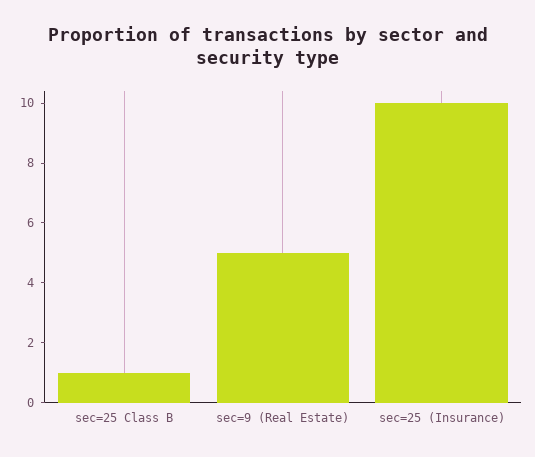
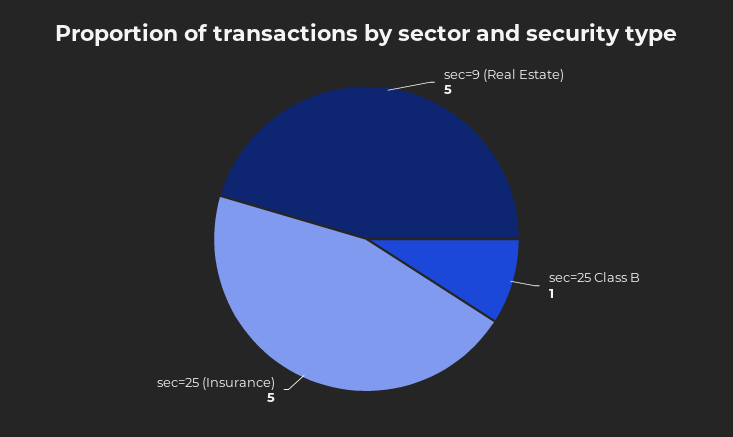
  {
    "sec=25 Class B": 1,
    "sec=9 (Real Estate)": 5,
-   "sec=25 (Insurance)": 10
+   "sec=25 (Insurance)": 5
  }

